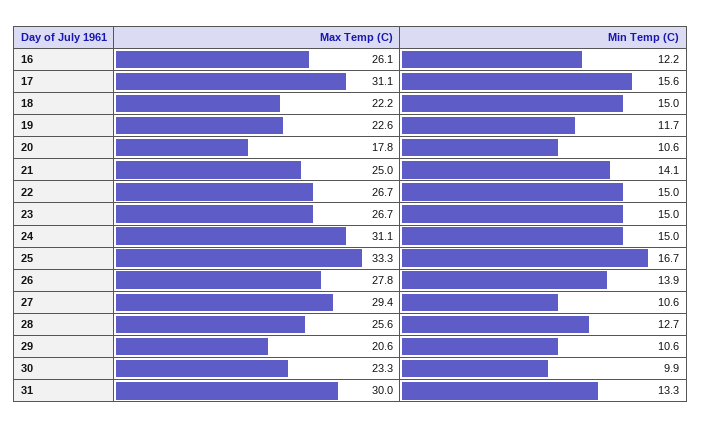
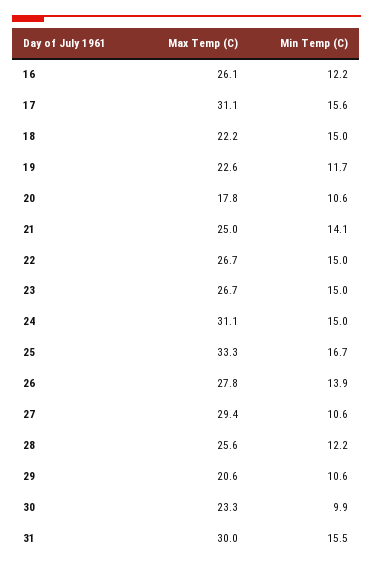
  {
    "Max Temp (C)": {
      "16": 26.1,
      "17": 31.1,
      "18": 22.2,
      "19": 22.6,
      "20": 17.8,
      "21": 25,
      "22": 26.7,
      "23": 26.7,
      "24": 31.1,
      "25": 33.3,
      "26": 27.8,
      "27": 29.4,
      "28": 25.6,
      "29": 20.6,
      "30": 23.3,
      "31": 30
    },
    "Min Temp (C)": {
      "16": 12.2,
      "17": 15.6,
      "18": 15,
      "19": 11.7,
      "20": 10.6,
      "21": 14.1,
      "22": 15,
      "23": 15,
      "24": 15,
      "25": 16.7,
      "26": 13.9,
      "27": 10.6,
-     "28": 12.7,
+     "28": 12.2,
      "29": 10.6,
      "30": 9.9,
-     "31": 13.3
+     "31": 15.5
    }
  }

